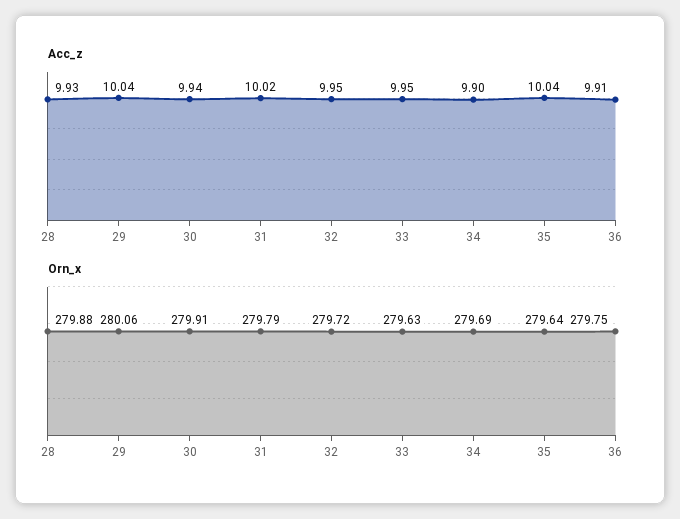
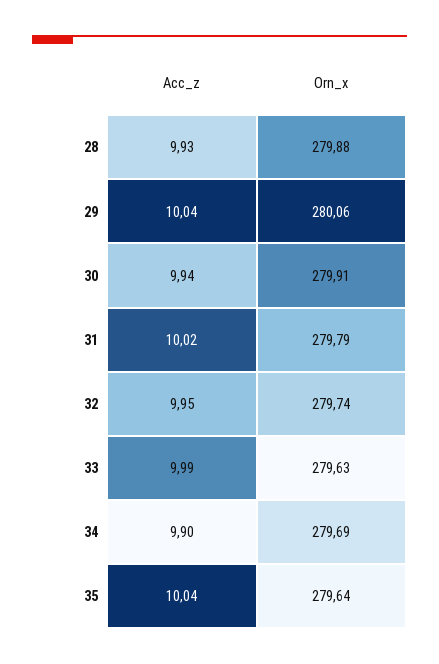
  {
    "Acc_z": {
      "28": 9.93,
      "29": 10.04,
      "30": 9.94,
      "31": 10.02,
      "32": 9.95,
-     "33": 9.95,
+     "33": 9.99,
      "34": 9.9,
-     "35": 10.04,
+     "35": 10.04
-     "36": 9.91
    },
    "Orn_x": {
      "28": 279.88,
      "29": 280.06,
      "30": 279.91,
      "31": 279.79,
-     "32": 279.72,
+     "32": 279.74,
      "33": 279.63,
      "34": 279.69,
-     "35": 279.64,
+     "35": 279.64
-     "36": 279.75
    }
  }

